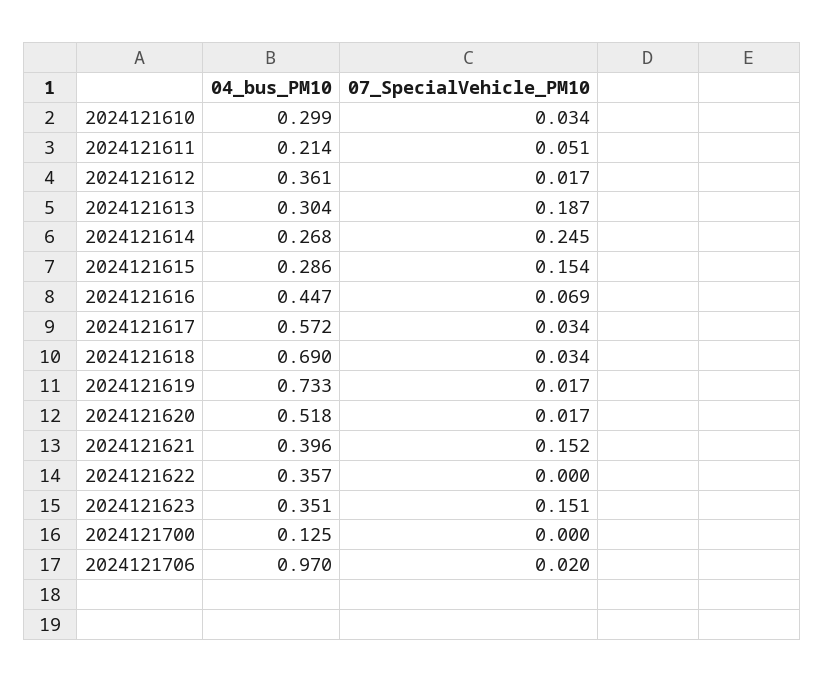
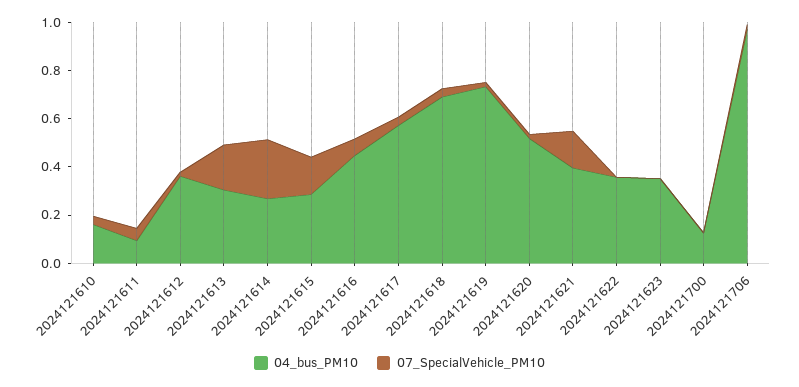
  {
    "04_bus_PM10": {
-     "2024121610": 0.299,
+     "2024121610": 0.15,
-     "2024121611": 0.214,
+     "2024121611": 0.1,
      "2024121612": 0.361,
      "2024121613": 0.304,
      "2024121614": 0.268,
      "2024121615": 0.286,
      "2024121616": 0.447,
      "2024121617": 0.572,
      "2024121618": 0.69,
      "2024121619": 0.733,
      "2024121620": 0.518,
      "2024121621": 0.396,
      "2024121622": 0.357,
      "2024121623": 0.351,
      "2024121700": 0.125,
      "2024121706": 0.97
    },
    "07_SpecialVehicle_PM10": {
      "2024121610": 0.034,
      "2024121611": 0.051,
      "2024121612": 0.017,
      "2024121613": 0.187,
      "2024121614": 0.245,
      "2024121615": 0.154,
      "2024121616": 0.069,
      "2024121617": 0.034,
      "2024121618": 0.034,
      "2024121619": 0.017,
      "2024121620": 0.017,
      "2024121621": 0.152,
      "2024121622": 0,
-     "2024121623": 0.151,
+     "2024121623": 0,
      "2024121700": 0,
      "2024121706": 0.02
    }
  }

